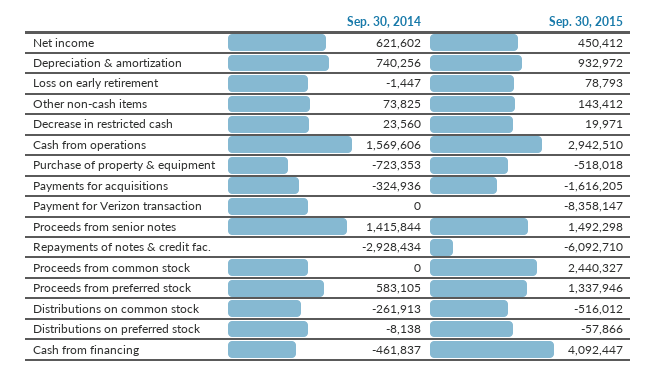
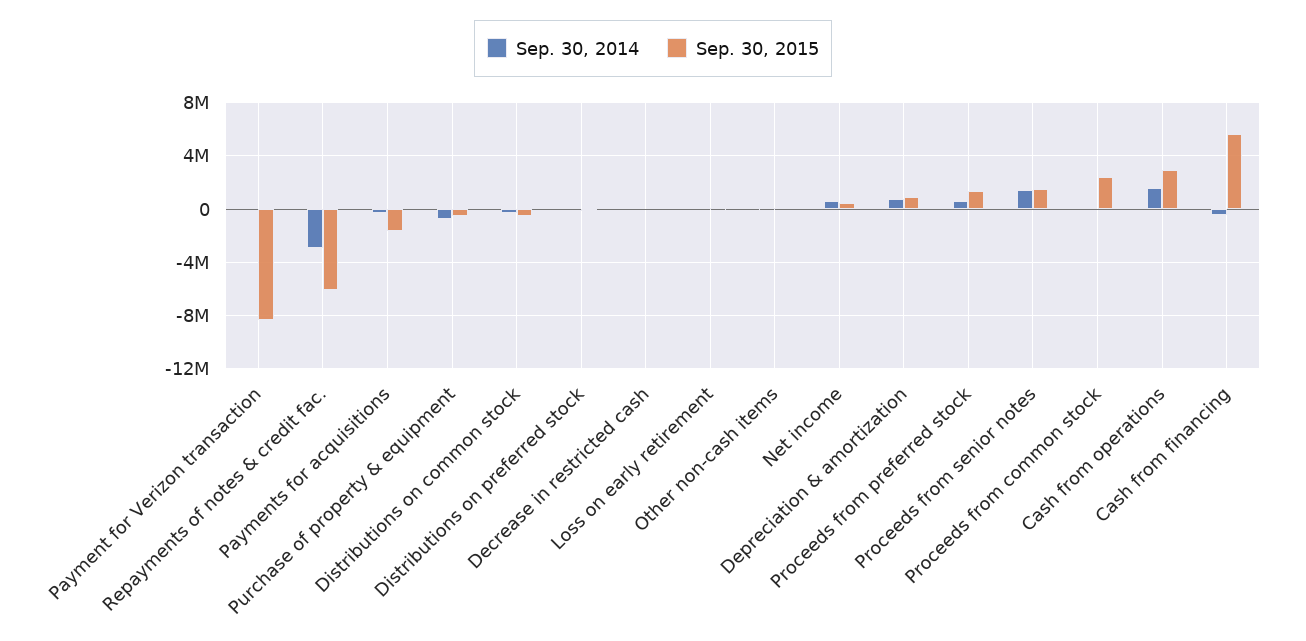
  {
    "Sep. 30, 2014": {
      "Net income": 621602,
      "Depreciation & amortization": 740256,
      "Loss on early retirement": -1447,
      "Other non-cash items": 73825,
      "Decrease in restricted cash": 23560,
      "Cash from operations": 1569606,
      "Purchase of property & equipment": -723353,
      "Payments for acquisitions": -324936,
      "Payment for Verizon transaction": 0,
      "Proceeds from senior notes": 1415844,
      "Repayments of notes & credit fac.": -2928434,
      "Proceeds from common stock": 0,
      "Proceeds from preferred stock": 583105,
      "Distributions on common stock": -261913,
      "Distributions on preferred stock": -8138,
      "Cash from financing": -461837
    },
    "Sep. 30, 2015": {
      "Net income": 450412,
      "Depreciation & amortization": 932972,
      "Loss on early retirement": 78793,
      "Other non-cash items": 143412,
      "Decrease in restricted cash": 19971,
      "Cash from operations": 2942510,
      "Purchase of property & equipment": -518018,
      "Payments for acquisitions": -1616205,
      "Payment for Verizon transaction": -8358147,
      "Proceeds from senior notes": 1492298,
      "Repayments of notes & credit fac.": -6092710,
      "Proceeds from common stock": 2440327,
      "Proceeds from preferred stock": 1337946,
      "Distributions on common stock": -516012,
      "Distributions on preferred stock": -57866,
-     "Cash from financing": 4092447
+     "Cash from financing": 5500000
    }
  }

